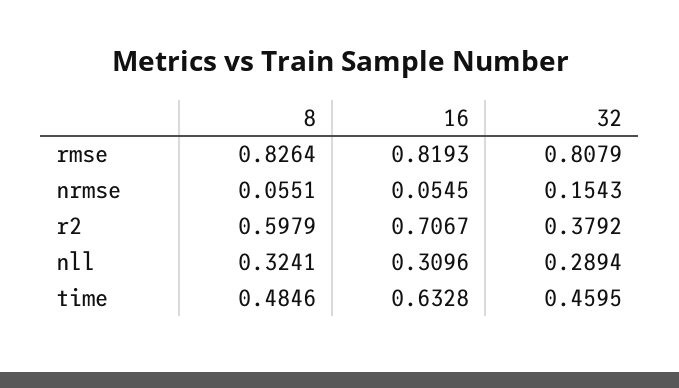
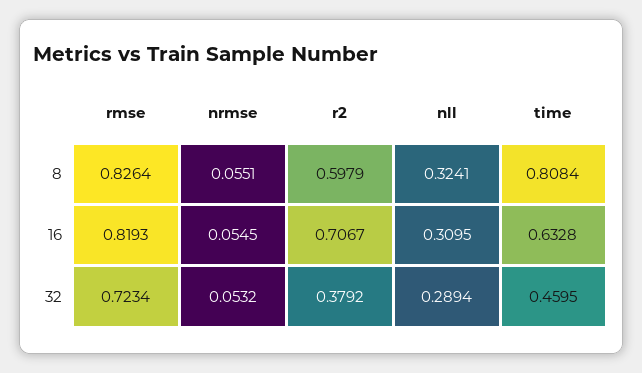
  {
    "8": {
      "rmse": 0.8264,
      "nrmse": 0.0551,
      "r2": 0.5979,
      "nll": 0.3241,
-     "time": 0.4846
+     "time": 0.8084
    },
    "16": {
      "rmse": 0.8193,
      "nrmse": 0.0545,
      "r2": 0.7067,
-     "nll": 0.3096,
+     "nll": 0.3095,
      "time": 0.6328
    },
    "32": {
-     "rmse": 0.8079,
+     "rmse": 0.7234,
-     "nrmse": 0.1543,
+     "nrmse": 0.0532,
      "r2": 0.3792,
      "nll": 0.2894,
      "time": 0.4595
    }
  }

